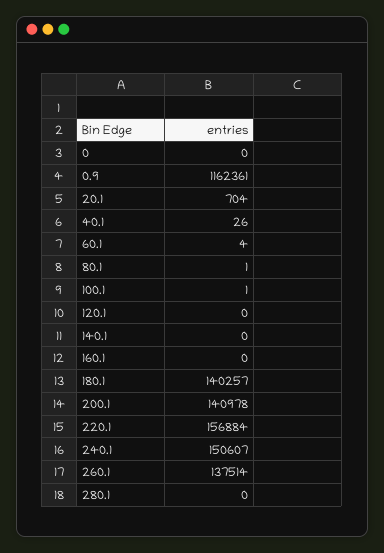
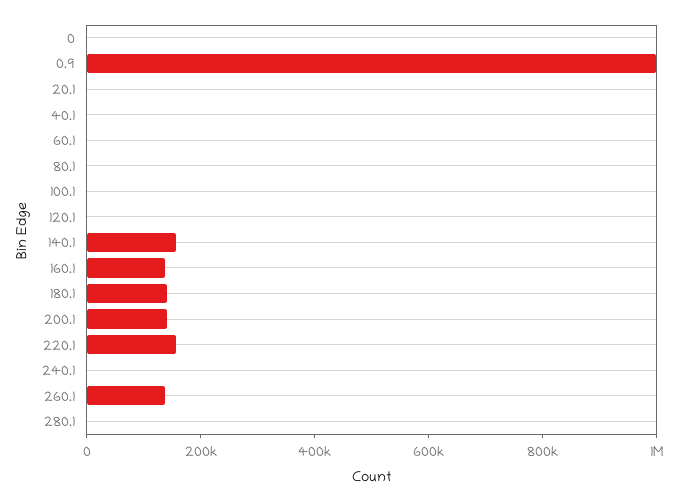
  {
    "0": 0,
-   "0.9": 1162361,
+   "0.9": 1000000,
    "20.1": 704,
    "40.1": 26,
    "60.1": 4,
    "80.1": 1,
    "100.1": 1,
    "120.1": 0,
-   "140.1": 0,
+   "140.1": 150000,
-   "160.1": 0,
+   "160.1": 150000,
    "180.1": 140257,
    "200.1": 140978,
    "220.1": 156884,
-   "240.1": 150607,
+   "240.1": 0,
    "260.1": 137514,
    "280.1": 0
  }

